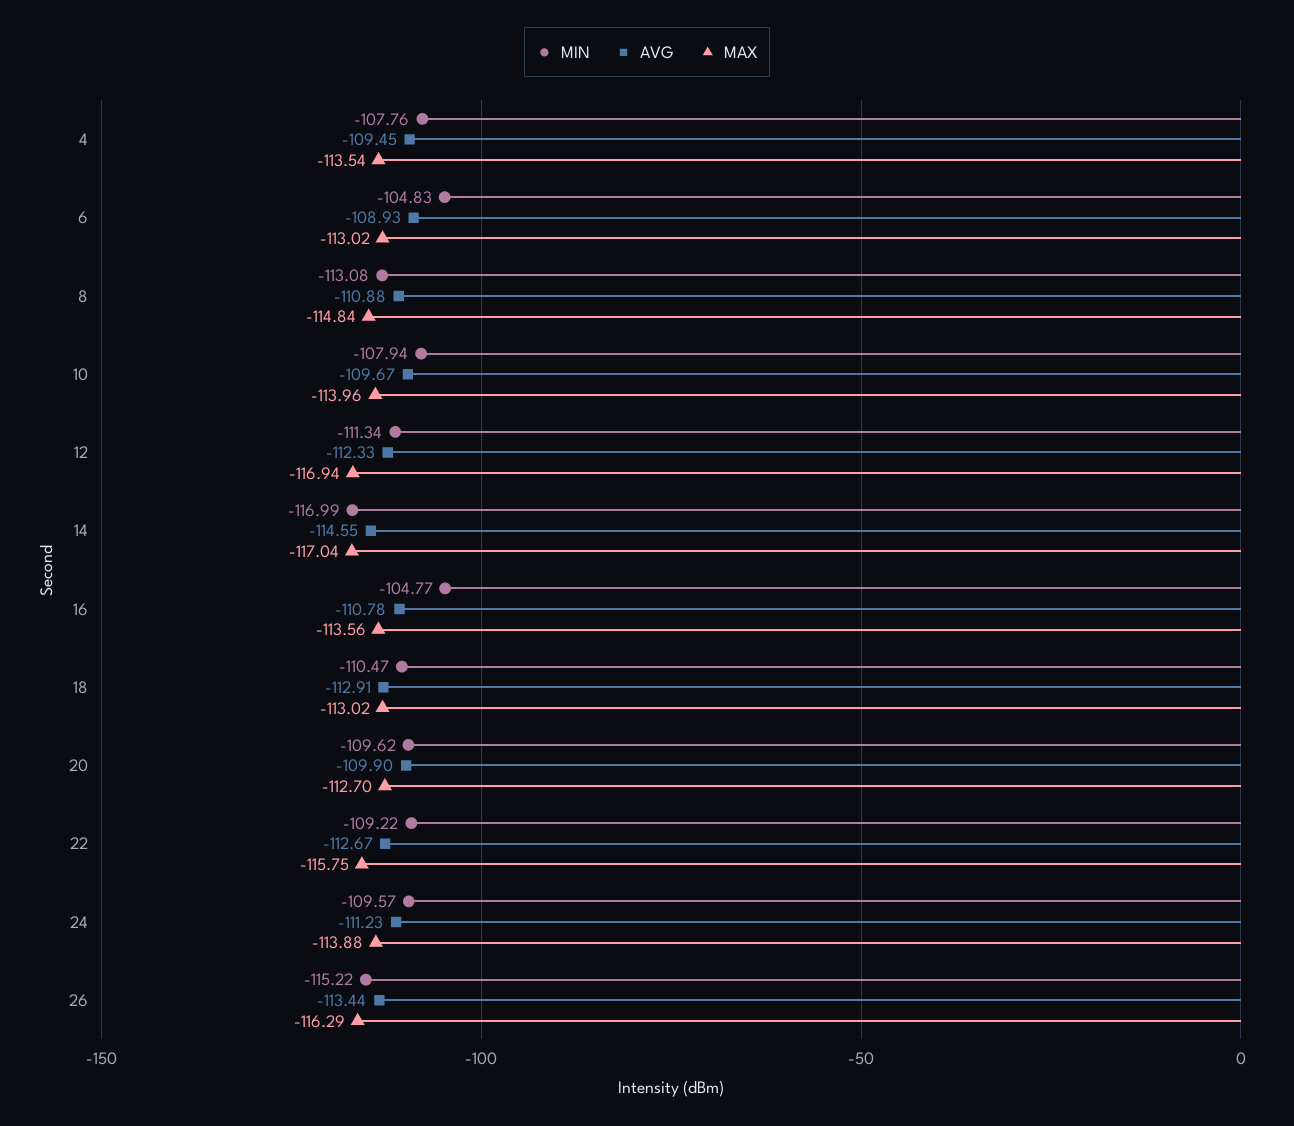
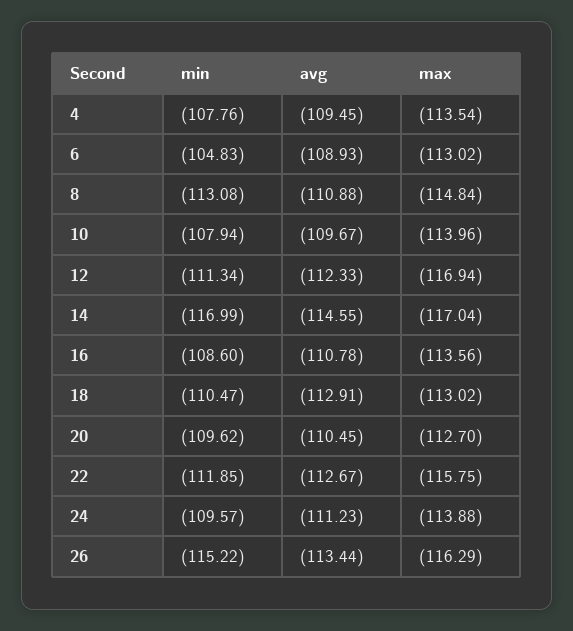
  {
    "MIN": {
      "4": -107.76,
      "6": -104.83,
      "8": -113.08,
      "10": -107.94,
      "12": -111.34,
      "14": -116.99,
-     "16": -104.77,
+     "16": -108.6,
      "18": -110.47,
      "20": -109.62,
-     "22": -109.22,
+     "22": -111.85,
      "24": -109.57,
      "26": -115.22
    },
    "AVG": {
      "4": -109.45,
      "6": -108.93,
      "8": -110.88,
      "10": -109.67,
      "12": -112.33,
      "14": -114.55,
      "16": -110.78,
      "18": -112.91,
-     "20": -109.9,
+     "20": -110.45,
      "22": -112.67,
      "24": -111.23,
      "26": -113.44
    },
    "MAX": {
      "4": -113.54,
      "6": -113.02,
      "8": -114.84,
      "10": -113.96,
      "12": -116.94,
      "14": -117.04,
      "16": -113.56,
      "18": -113.02,
      "20": -112.7,
      "22": -115.75,
      "24": -113.88,
      "26": -116.29
    }
  }

